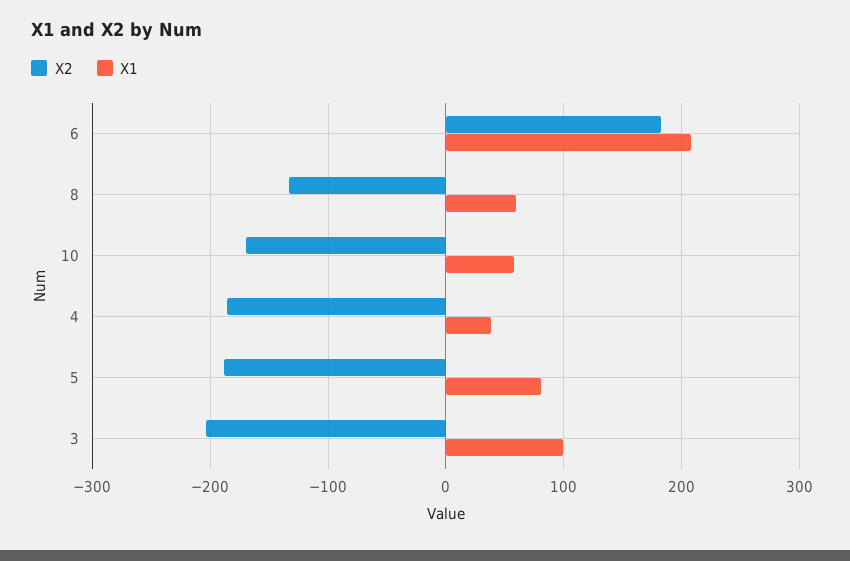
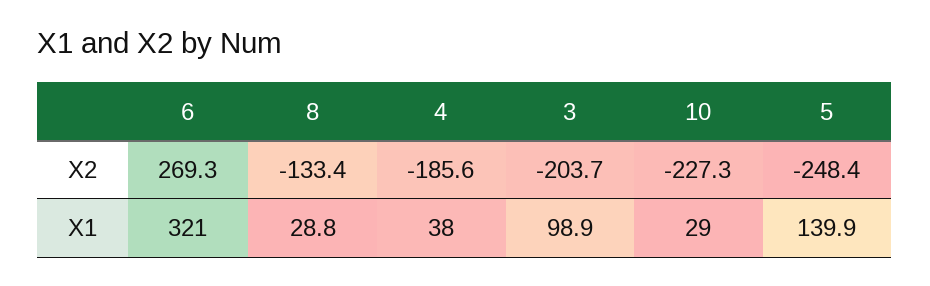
  {
    "X2": {
-     "6": 180,
+     "6": 269.3,
      "8": -133.4,
-     "10": -170,
+     "10": -227.3,
      "4": -185.6,
-     "5": -190,
+     "5": -248.4,
      "3": -203.7
    },
    "X1": {
-     "6": 210,
+     "6": 321,
-     "8": 60,
+     "8": 28.8,
-     "10": 60,
+     "10": 29,
      "4": 38,
-     "5": 80,
+     "5": 139.9,
      "3": 98.9
    }
  }

